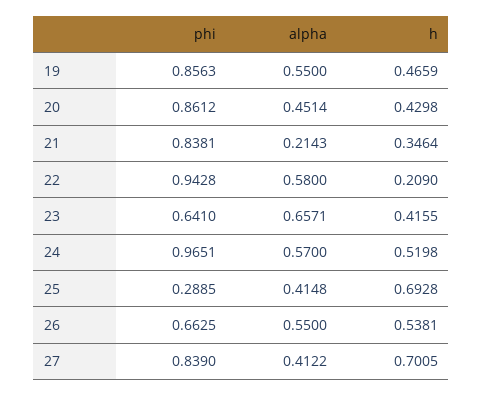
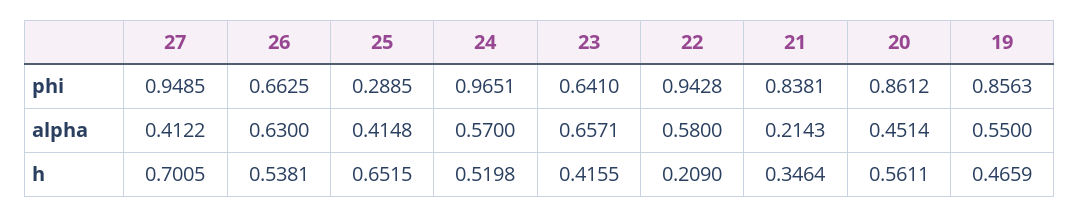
  {
    "phi": {
      "19": 0.8563,
      "20": 0.8612,
      "21": 0.8381,
      "22": 0.9428,
      "23": 0.641,
      "24": 0.9651,
      "25": 0.2885,
      "26": 0.6625,
-     "27": 0.839
+     "27": 0.9485
    },
    "alpha": {
      "19": 0.55,
      "20": 0.4514,
      "21": 0.2143,
      "22": 0.58,
      "23": 0.6571,
      "24": 0.57,
      "25": 0.4148,
-     "26": 0.55,
+     "26": 0.63,
      "27": 0.4122
    },
    "h": {
      "19": 0.4659,
-     "20": 0.4298,
+     "20": 0.5611,
      "21": 0.3464,
      "22": 0.209,
      "23": 0.4155,
      "24": 0.5198,
-     "25": 0.6928,
+     "25": 0.6515,
      "26": 0.5381,
      "27": 0.7005
    }
  }

